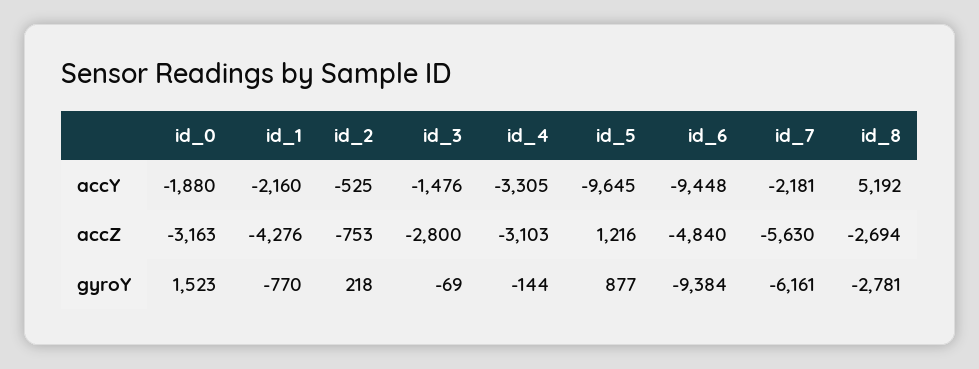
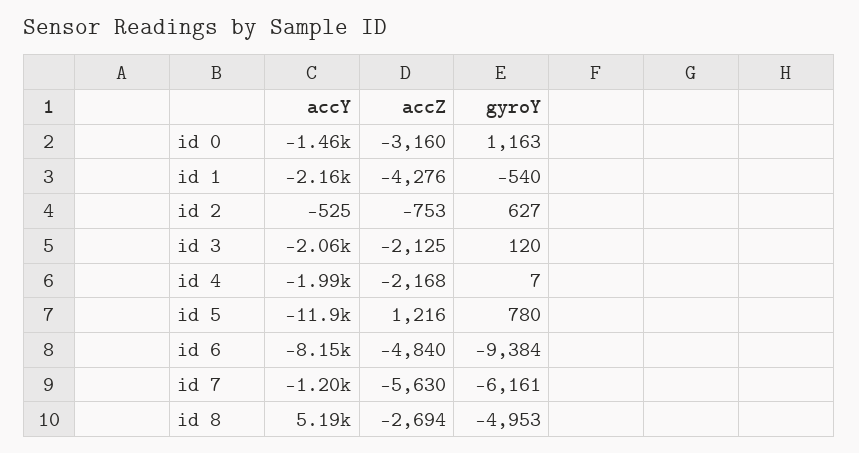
  {
    "id_0": {
-     "accY": -1880,
+     "accY": -1460,
-     "accZ": -3163,
+     "accZ": -3160,
-     "gyroY": 1523
+     "gyroY": 1163
    },
    "id_1": {
      "accY": -2160,
      "accZ": -4276,
-     "gyroY": -770
+     "gyroY": -540
    },
    "id_2": {
      "accY": -525,
      "accZ": -753,
-     "gyroY": 218
+     "gyroY": 627
    },
    "id_3": {
-     "accY": -1476,
+     "accY": -2060,
-     "accZ": -2800,
+     "accZ": -2125,
-     "gyroY": -69
+     "gyroY": 120
    },
    "id_4": {
-     "accY": -3305,
+     "accY": -1990,
-     "accZ": -3103,
+     "accZ": -2168,
-     "gyroY": -144
+     "gyroY": 7
    },
    "id_5": {
-     "accY": -9645,
+     "accY": -11900,
      "accZ": 1216,
-     "gyroY": 877
+     "gyroY": 780
    },
    "id_6": {
-     "accY": -9448,
+     "accY": -8150,
      "accZ": -4840,
      "gyroY": -9384
    },
    "id_7": {
-     "accY": -2181,
+     "accY": -1200,
      "accZ": -5630,
      "gyroY": -6161
    },
    "id_8": {
      "accY": 5192,
      "accZ": -2694,
-     "gyroY": -2781
+     "gyroY": -4953
    }
  }

